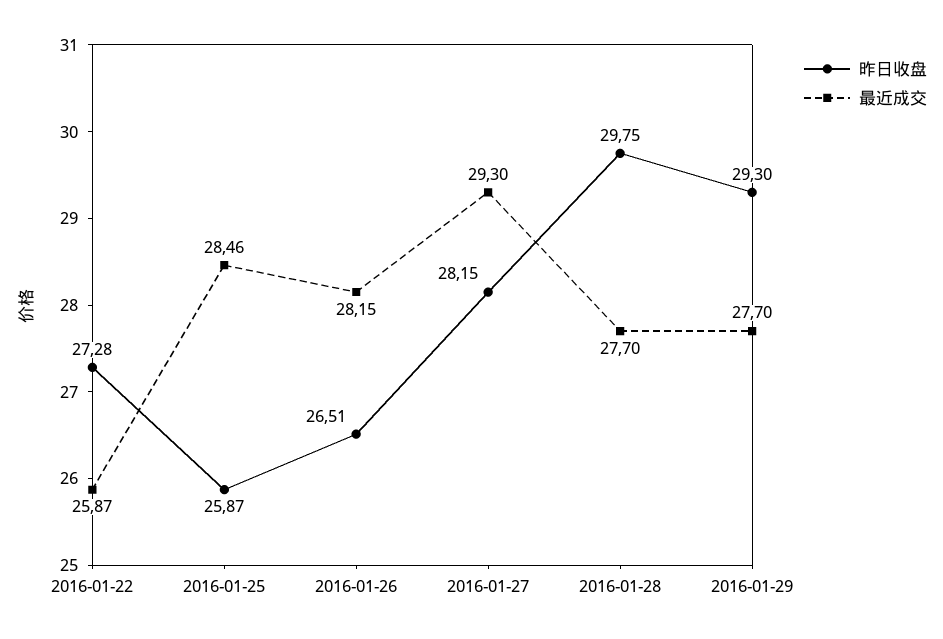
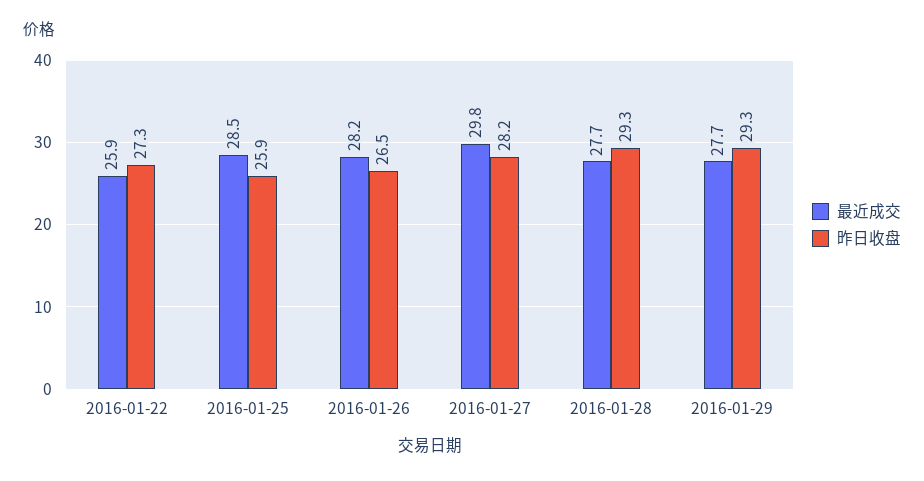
  {
    "昨日收盘": {
      "2016-01-22": 27.28,
      "2016-01-25": 25.87,
      "2016-01-26": 26.51,
      "2016-01-27": 28.15,
-     "2016-01-28": 29.75,
+     "2016-01-28": 29.3,
      "2016-01-29": 29.3
    },
    "最近成交": {
      "2016-01-22": 25.87,
      "2016-01-25": 28.46,
      "2016-01-26": 28.15,
-     "2016-01-27": 29.3,
+     "2016-01-27": 29.8,
      "2016-01-28": 27.7,
      "2016-01-29": 27.7
    }
  }

